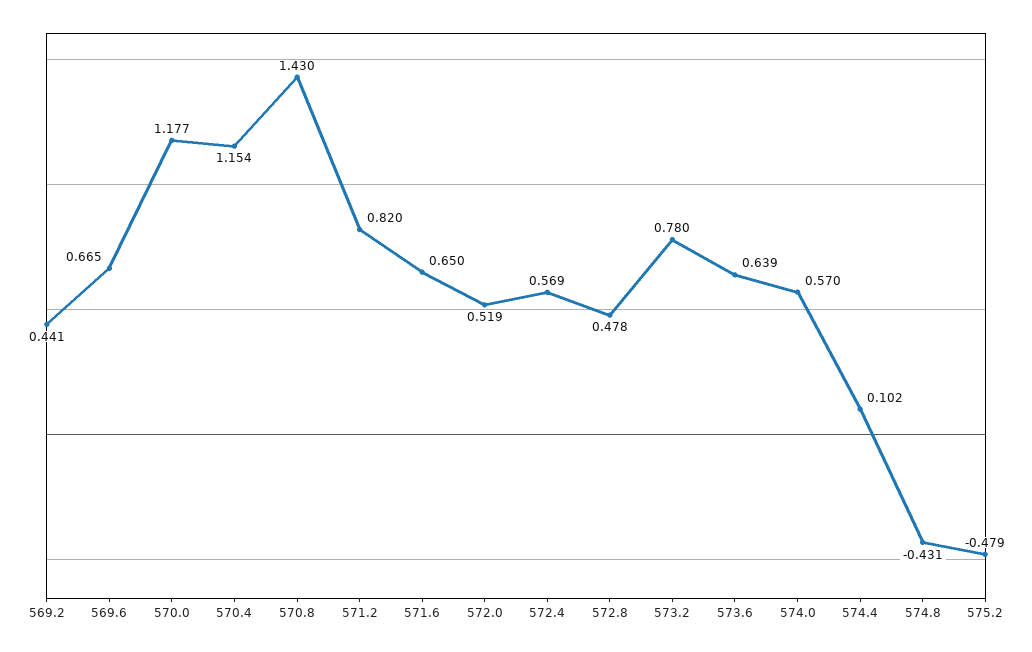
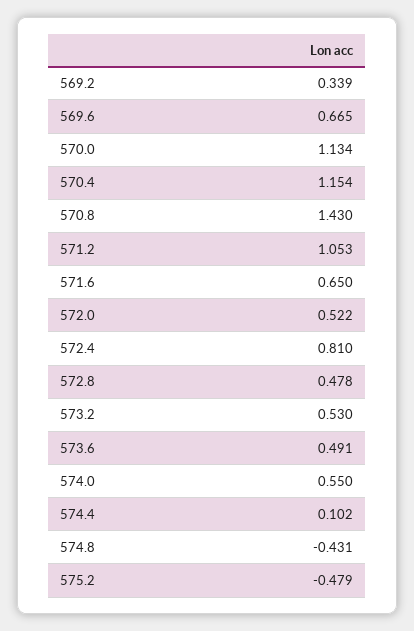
  {
-   "569.2": 0.441,
+   "569.2": 0.339,
    "569.6": 0.665,
-   "570.0": 1.177,
+   "570.0": 1.134,
    "570.4": 1.154,
    "570.8": 1.43,
-   "571.2": 0.82,
+   "571.2": 1.053,
    "571.6": 0.65,
-   "572.0": 0.519,
+   "572.0": 0.522,
-   "572.4": 0.569,
+   "572.4": 0.81,
    "572.8": 0.478,
-   "573.2": 0.78,
+   "573.2": 0.53,
-   "573.6": 0.639,
+   "573.6": 0.491,
-   "574.0": 0.57,
+   "574.0": 0.55,
    "574.4": 0.102,
    "574.8": -0.431,
    "575.2": -0.479
  }

